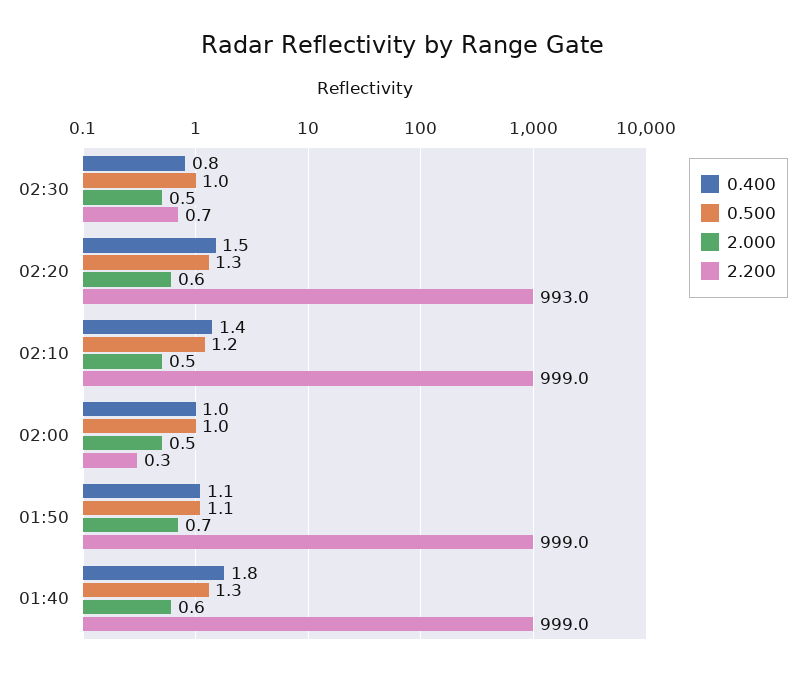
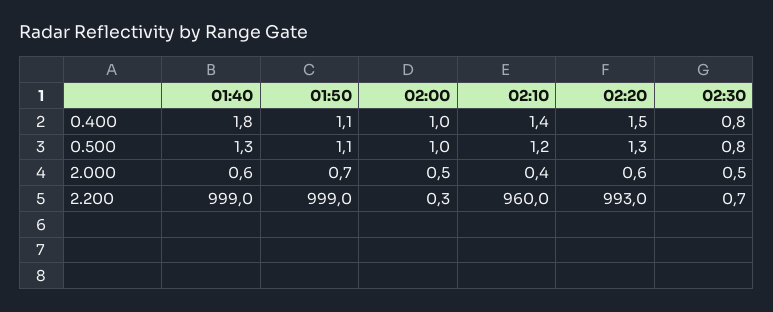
  {
    "0.400": {
      "02:30": 0.8,
      "02:20": 1.5,
      "02:10": 1.4,
      "02:00": 1,
      "01:50": 1.1,
      "01:40": 1.8
    },
    "0.500": {
-     "02:30": 1,
+     "02:30": 0.8,
      "02:20": 1.3,
      "02:10": 1.2,
      "02:00": 1,
      "01:50": 1.1,
      "01:40": 1.3
    },
    "2.000": {
      "02:30": 0.5,
      "02:20": 0.6,
-     "02:10": 0.5,
+     "02:10": 0.4,
      "02:00": 0.5,
      "01:50": 0.7,
      "01:40": 0.6
    },
    "2.200": {
      "02:30": 0.7,
      "02:20": 993,
-     "02:10": 999,
+     "02:10": 960,
      "02:00": 0.3,
      "01:50": 999,
      "01:40": 999
    }
  }

